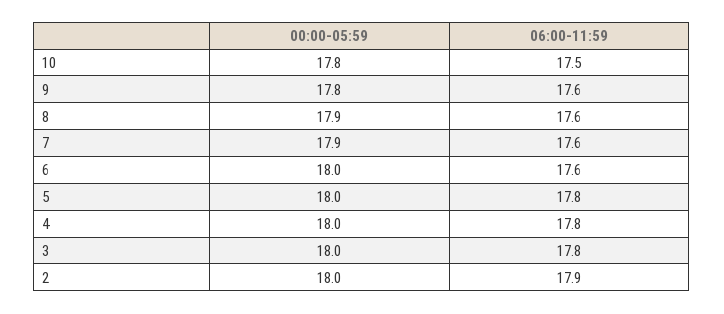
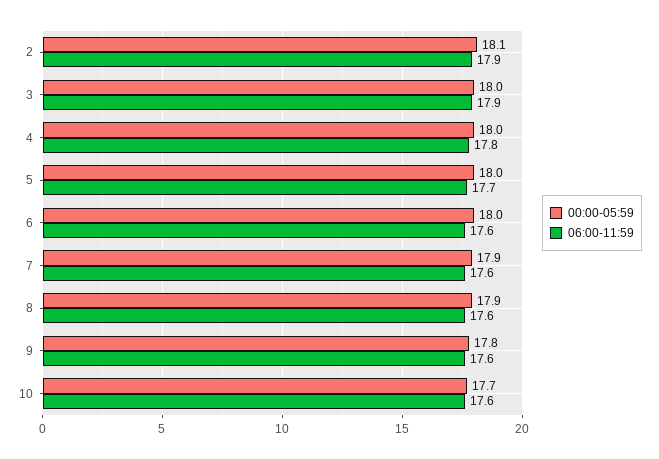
  {
    "00:00-05:59": {
-     "10": 17.8,
+     "10": 17.7,
      "9": 17.8,
      "8": 17.9,
      "7": 17.9,
      "6": 18,
      "5": 18,
      "4": 18,
      "3": 18,
-     "2": 18
+     "2": 18.1
    },
    "06:00-11:59": {
-     "10": 17.5,
+     "10": 17.6,
      "9": 17.6,
      "8": 17.6,
      "7": 17.6,
      "6": 17.6,
-     "5": 17.8,
+     "5": 17.7,
      "4": 17.8,
-     "3": 17.8,
+     "3": 17.9,
      "2": 17.9
    }
  }

